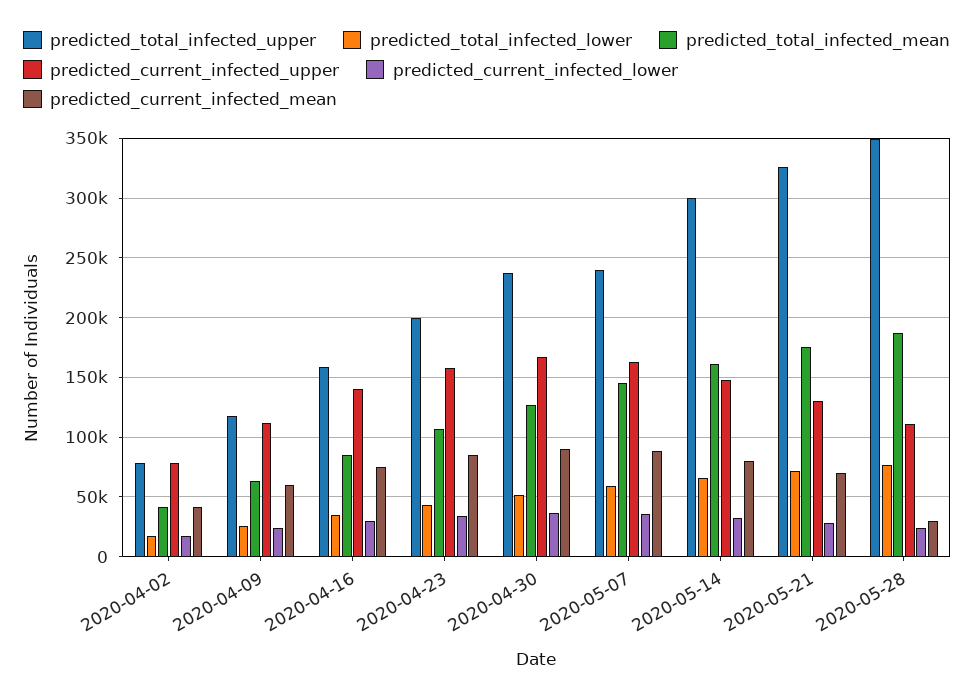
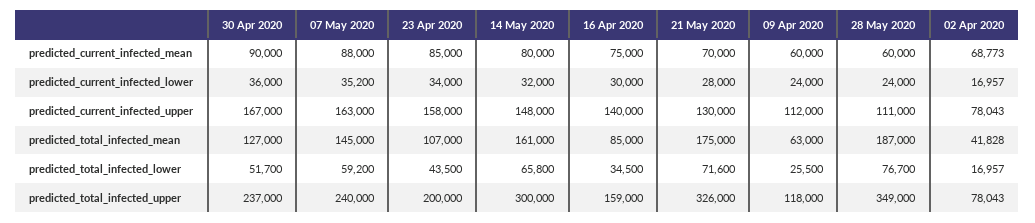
  {
    "predicted_total_infected_upper": {
      "2020-04-02": 78043,
      "2020-04-09": 118000,
      "2020-04-16": 159000,
      "2020-04-23": 200000,
      "2020-04-30": 237000,
      "2020-05-07": 240000,
      "2020-05-14": 300000,
      "2020-05-21": 326000,
      "2020-05-28": 349000
    },
    "predicted_total_infected_lower": {
      "2020-04-02": 16957,
      "2020-04-09": 25500,
      "2020-04-16": 34500,
      "2020-04-23": 43500,
      "2020-04-30": 51700,
      "2020-05-07": 59200,
      "2020-05-14": 65800,
      "2020-05-21": 71600,
      "2020-05-28": 76700
    },
    "predicted_total_infected_mean": {
      "2020-04-02": 41828,
      "2020-04-09": 63000,
      "2020-04-16": 85000,
      "2020-04-23": 107000,
      "2020-04-30": 127000,
      "2020-05-07": 145000,
      "2020-05-14": 161000,
      "2020-05-21": 175000,
      "2020-05-28": 187000
    },
    "predicted_current_infected_upper": {
      "2020-04-02": 78043,
      "2020-04-09": 112000,
      "2020-04-16": 140000,
      "2020-04-23": 158000,
      "2020-04-30": 167000,
      "2020-05-07": 163000,
      "2020-05-14": 148000,
      "2020-05-21": 130000,
      "2020-05-28": 111000
    },
    "predicted_current_infected_lower": {
      "2020-04-02": 16957,
      "2020-04-09": 24000,
      "2020-04-16": 30000,
      "2020-04-23": 34000,
      "2020-04-30": 36000,
      "2020-05-07": 35200,
      "2020-05-14": 32000,
      "2020-05-21": 28000,
      "2020-05-28": 24000
    },
    "predicted_current_infected_mean": {
-     "2020-04-02": 40000,
+     "2020-04-02": 68773,
      "2020-04-09": 60000,
      "2020-04-16": 75000,
      "2020-04-23": 85000,
      "2020-04-30": 90000,
      "2020-05-07": 88000,
      "2020-05-14": 80000,
      "2020-05-21": 70000,
-     "2020-05-28": 30000
+     "2020-05-28": 60000
    }
  }

